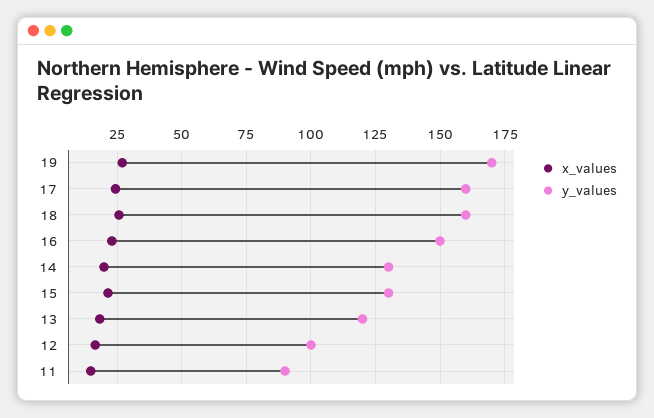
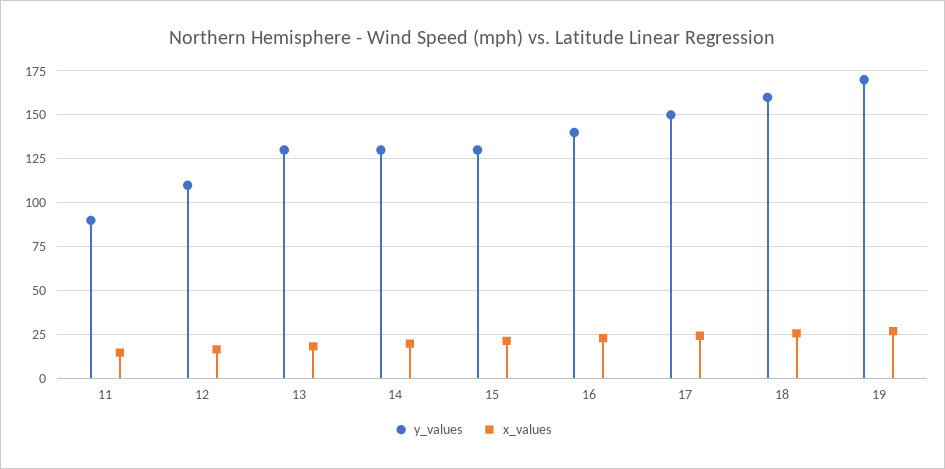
  {
    "x_values": {
      "19": 27.5,
      "17": 25,
      "18": 25,
      "16": 22.5,
      "14": 20,
      "15": 22.5,
      "13": 17.5,
      "12": 17.5,
      "11": 15
    },
    "y_values": {
      "19": 170,
-     "17": 160,
+     "17": 150,
      "18": 160,
-     "16": 150,
+     "16": 140,
      "14": 130,
      "15": 130,
-     "13": 120,
+     "13": 130,
-     "12": 100,
+     "12": 110,
      "11": 90
    }
  }

